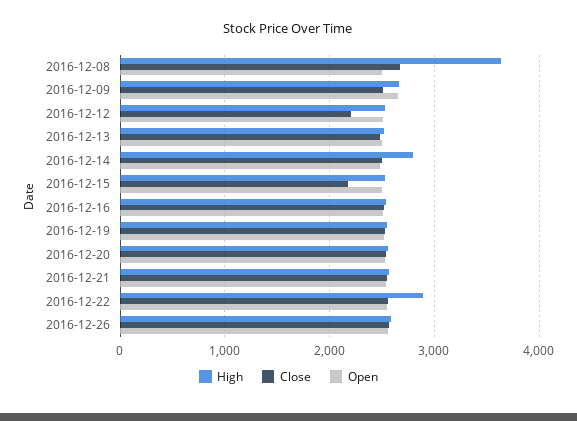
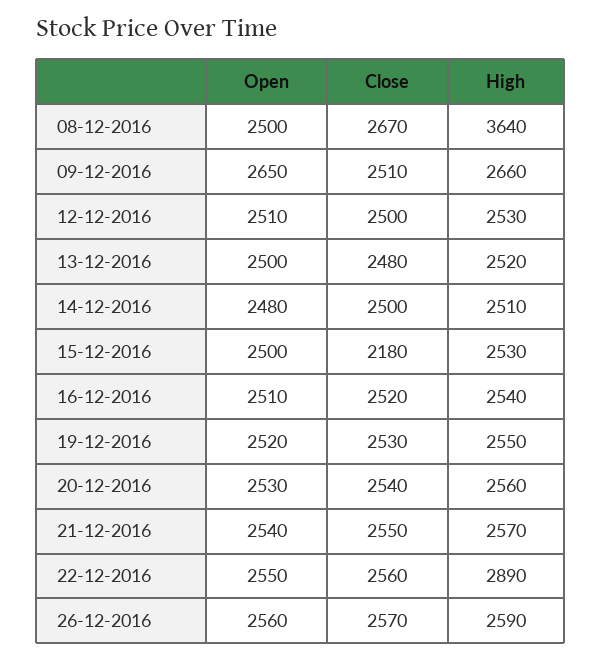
  {
    "High": {
      "2016-12-08": 3640,
      "2016-12-09": 2660,
      "2016-12-12": 2530,
      "2016-12-13": 2520,
-     "2016-12-14": 2800,
+     "2016-12-14": 2510,
      "2016-12-15": 2530,
      "2016-12-16": 2540,
      "2016-12-19": 2550,
      "2016-12-20": 2560,
      "2016-12-21": 2570,
      "2016-12-22": 2890,
      "2016-12-26": 2590
    },
    "Close": {
      "2016-12-08": 2670,
      "2016-12-09": 2510,
-     "2016-12-12": 2200,
+     "2016-12-12": 2500,
      "2016-12-13": 2480,
      "2016-12-14": 2500,
      "2016-12-15": 2180,
      "2016-12-16": 2520,
      "2016-12-19": 2530,
      "2016-12-20": 2540,
      "2016-12-21": 2550,
      "2016-12-22": 2560,
      "2016-12-26": 2570
    },
    "Open": {
      "2016-12-08": 2500,
      "2016-12-09": 2650,
      "2016-12-12": 2510,
      "2016-12-13": 2500,
      "2016-12-14": 2480,
      "2016-12-15": 2500,
      "2016-12-16": 2510,
      "2016-12-19": 2520,
      "2016-12-20": 2530,
      "2016-12-21": 2540,
      "2016-12-22": 2550,
      "2016-12-26": 2560
    }
  }

